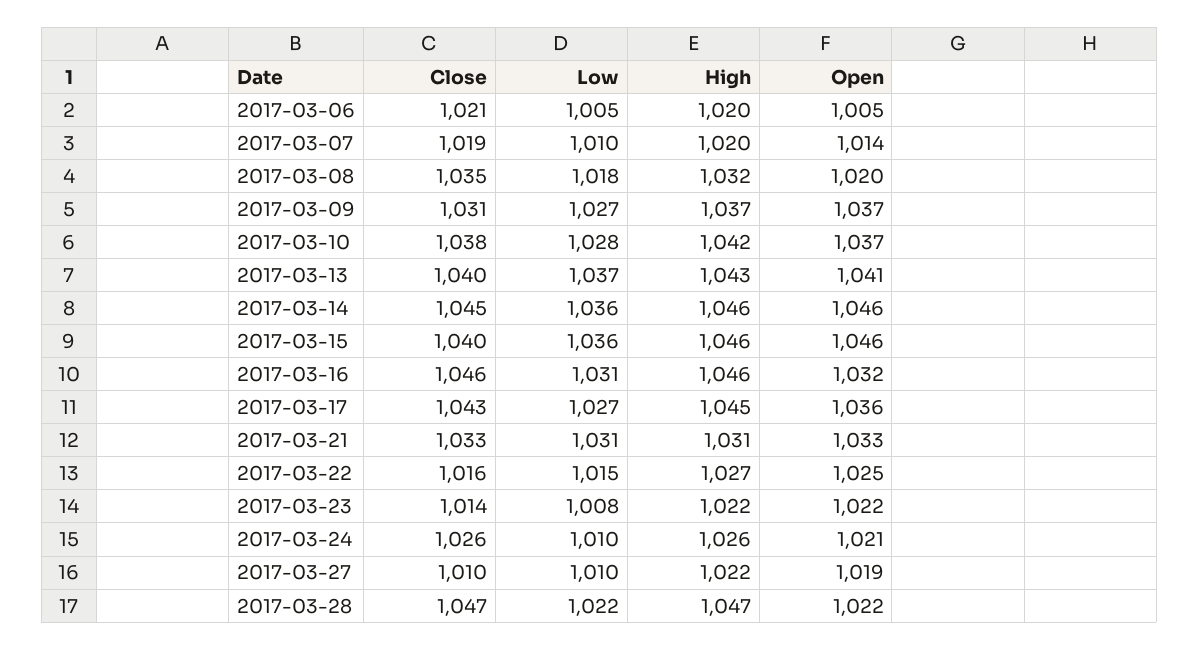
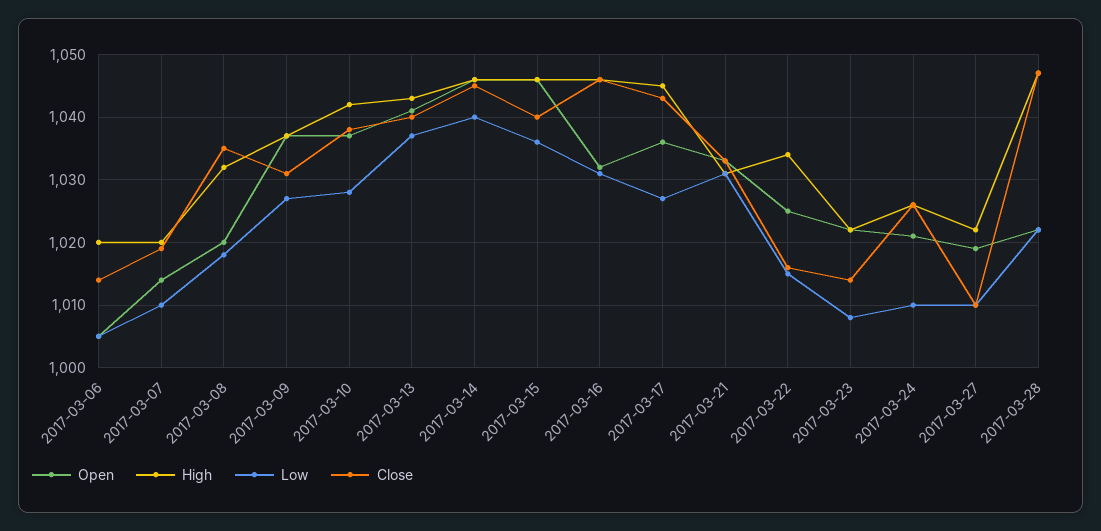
  {
    "Close": {
-     "2017-03-06": 1021,
+     "2017-03-06": 1014,
      "2017-03-07": 1019,
      "2017-03-08": 1035,
      "2017-03-09": 1031,
      "2017-03-10": 1038,
      "2017-03-13": 1040,
      "2017-03-14": 1045,
      "2017-03-15": 1040,
      "2017-03-16": 1046,
      "2017-03-17": 1043,
      "2017-03-21": 1033,
      "2017-03-22": 1016,
      "2017-03-23": 1014,
      "2017-03-24": 1026,
      "2017-03-27": 1010,
      "2017-03-28": 1047
    },
    "Low": {
      "2017-03-06": 1005,
      "2017-03-07": 1010,
      "2017-03-08": 1018,
      "2017-03-09": 1027,
      "2017-03-10": 1028,
      "2017-03-13": 1037,
-     "2017-03-14": 1036,
+     "2017-03-14": 1040,
      "2017-03-15": 1036,
      "2017-03-16": 1031,
      "2017-03-17": 1027,
      "2017-03-21": 1031,
      "2017-03-22": 1015,
      "2017-03-23": 1008,
      "2017-03-24": 1010,
      "2017-03-27": 1010,
      "2017-03-28": 1022
    },
    "High": {
      "2017-03-06": 1020,
      "2017-03-07": 1020,
      "2017-03-08": 1032,
      "2017-03-09": 1037,
      "2017-03-10": 1042,
      "2017-03-13": 1043,
      "2017-03-14": 1046,
      "2017-03-15": 1046,
      "2017-03-16": 1046,
      "2017-03-17": 1045,
      "2017-03-21": 1031,
-     "2017-03-22": 1027,
+     "2017-03-22": 1034,
      "2017-03-23": 1022,
      "2017-03-24": 1026,
      "2017-03-27": 1022,
      "2017-03-28": 1047
    },
    "Open": {
      "2017-03-06": 1005,
      "2017-03-07": 1014,
      "2017-03-08": 1020,
      "2017-03-09": 1037,
      "2017-03-10": 1037,
      "2017-03-13": 1041,
      "2017-03-14": 1046,
      "2017-03-15": 1046,
      "2017-03-16": 1032,
      "2017-03-17": 1036,
      "2017-03-21": 1033,
      "2017-03-22": 1025,
      "2017-03-23": 1022,
      "2017-03-24": 1021,
      "2017-03-27": 1019,
      "2017-03-28": 1022
    }
  }

